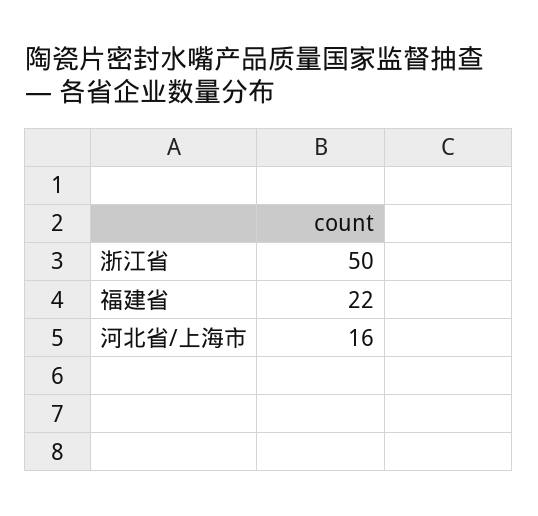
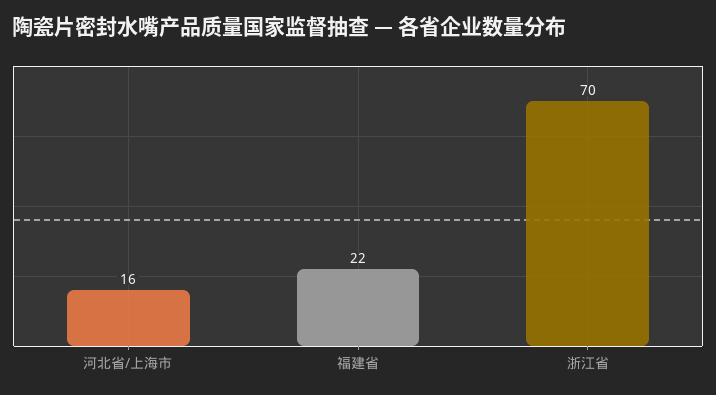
  {
-   "浙江省": 50,
+   "浙江省": 70,
    "福建省": 22,
    "河北省/上海市": 16
  }

